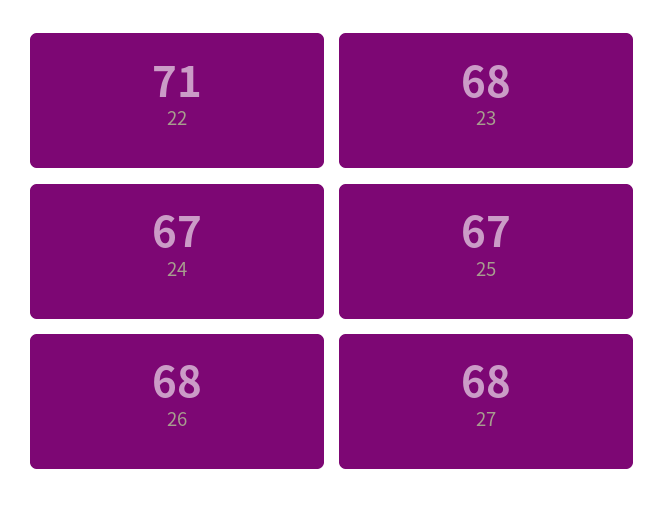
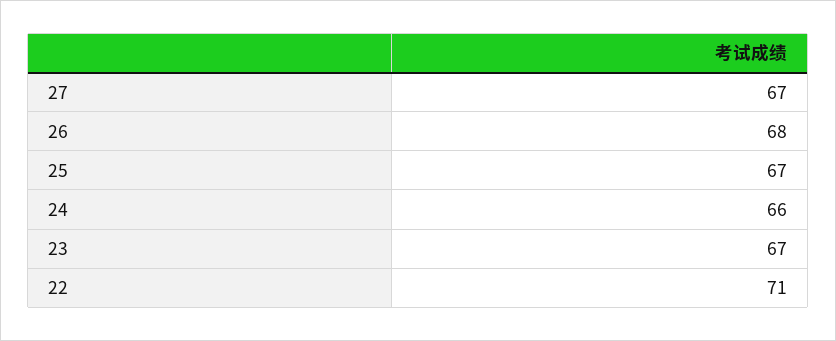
  {
    "22": 71,
-   "23": 68,
+   "23": 67,
-   "24": 67,
+   "24": 66,
    "25": 67,
    "26": 68,
-   "27": 68
+   "27": 67
  }

